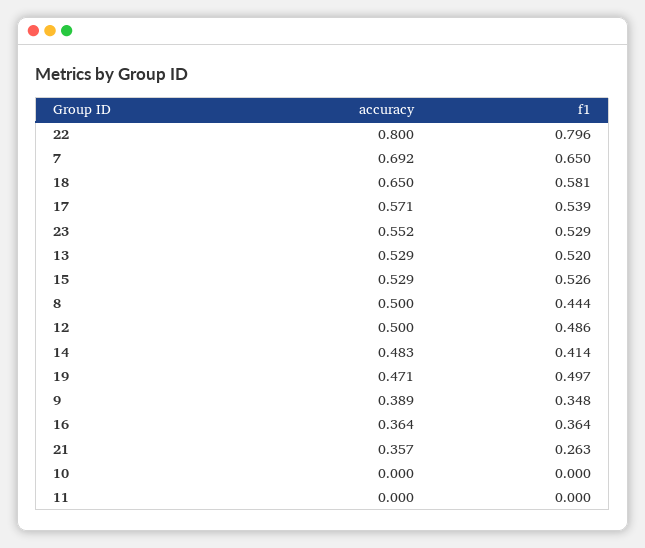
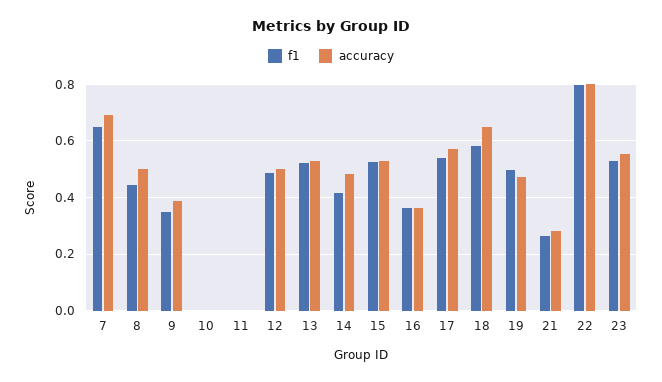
  {
    "accuracy": {
      "22": 0.8,
      "7": 0.692,
      "18": 0.65,
      "17": 0.571,
      "23": 0.552,
      "13": 0.529,
      "15": 0.529,
      "8": 0.5,
      "12": 0.5,
      "14": 0.483,
      "19": 0.471,
      "9": 0.389,
      "16": 0.364,
-     "21": 0.357,
+     "21": 0.275,
      "10": 0,
      "11": 0
    },
    "f1": {
      "22": 0.796,
      "7": 0.65,
      "18": 0.581,
      "17": 0.539,
      "23": 0.529,
      "13": 0.52,
      "15": 0.526,
      "8": 0.444,
      "12": 0.486,
      "14": 0.414,
      "19": 0.497,
      "9": 0.348,
      "16": 0.364,
      "21": 0.263,
      "10": 0,
      "11": 0
    }
  }

